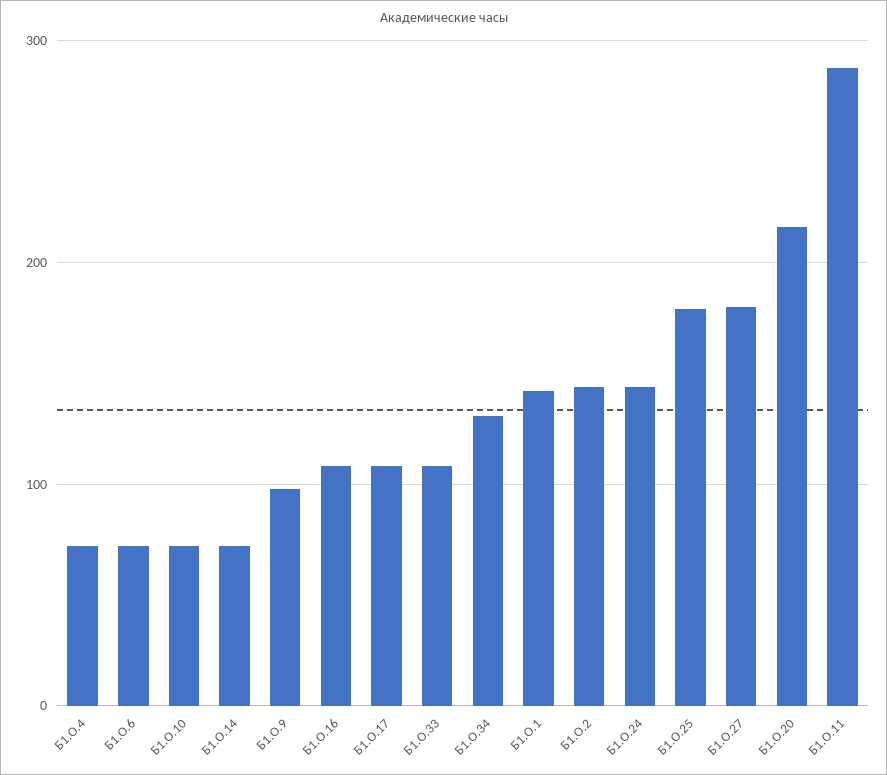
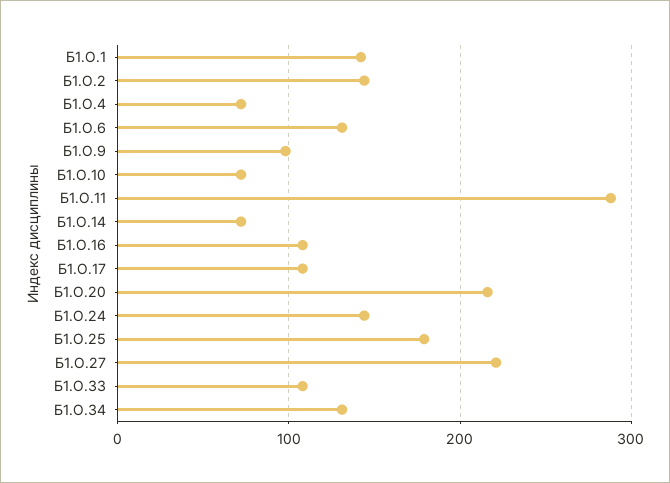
  {
    "Б1.О.4": 70,
-   "Б1.О.6": 70,
+   "Б1.О.6": 130,
    "Б1.О.10": 70,
    "Б1.О.14": 70,
    "Б1.О.9": 100,
    "Б1.О.16": 110,
    "Б1.О.17": 110,
    "Б1.О.33": 110,
    "Б1.О.34": 130,
    "Б1.О.1": 140,
    "Б1.О.2": 140,
    "Б1.О.24": 140,
    "Б1.О.25": 180,
-   "Б1.О.27": 180,
+   "Б1.О.27": 220,
    "Б1.О.20": 220,
    "Б1.О.11": 290
  }

